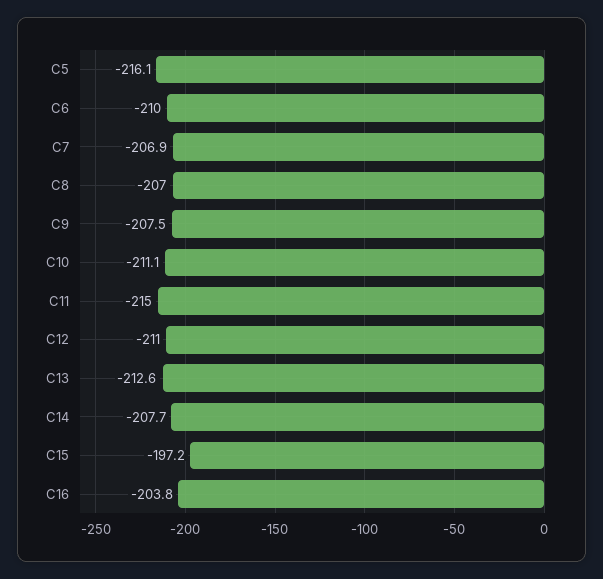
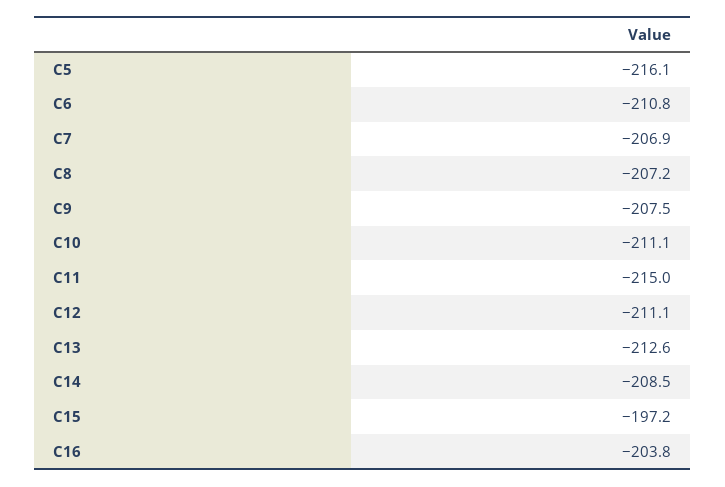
  {
    "C5": -216.1,
-   "C6": -210,
+   "C6": -210.8,
    "C7": -206.9,
-   "C8": -207,
+   "C8": -207.2,
    "C9": -207.5,
    "C10": -211.1,
    "C11": -215,
-   "C12": -211,
+   "C12": -211.1,
    "C13": -212.6,
-   "C14": -207.7,
+   "C14": -208.5,
    "C15": -197.2,
    "C16": -203.8
  }

